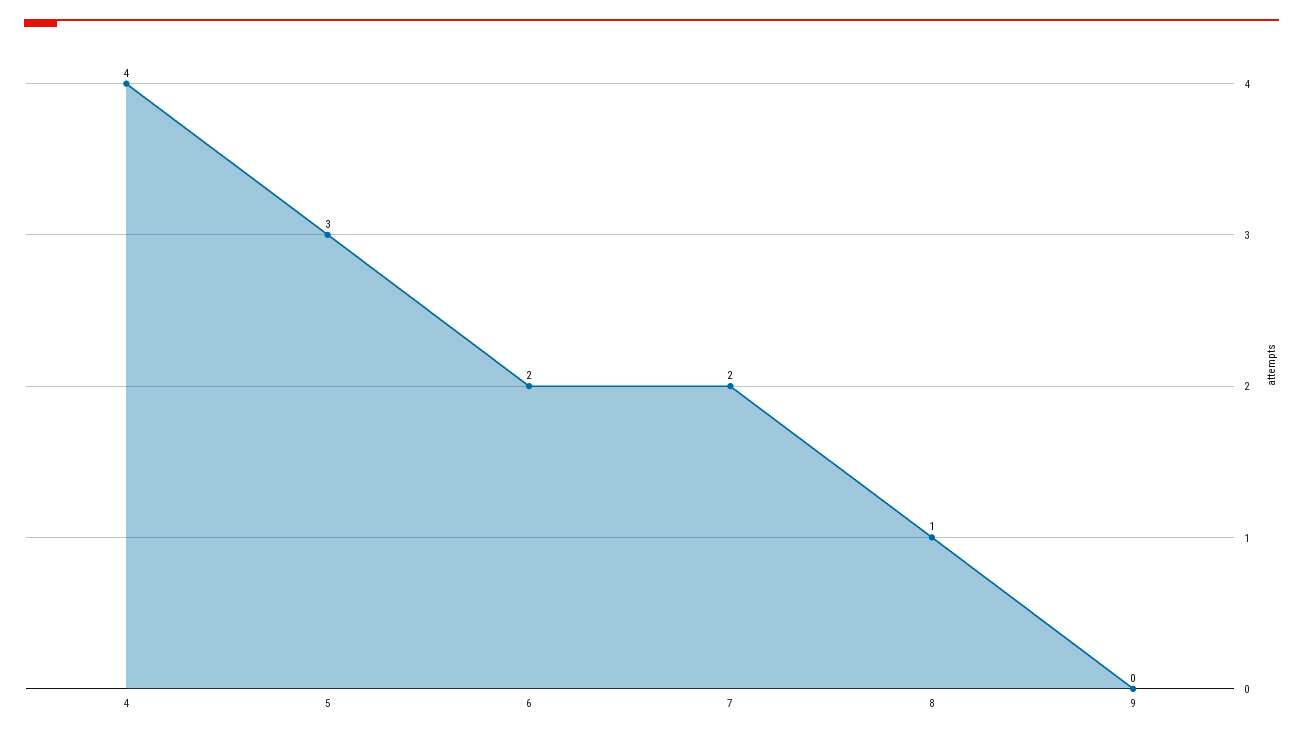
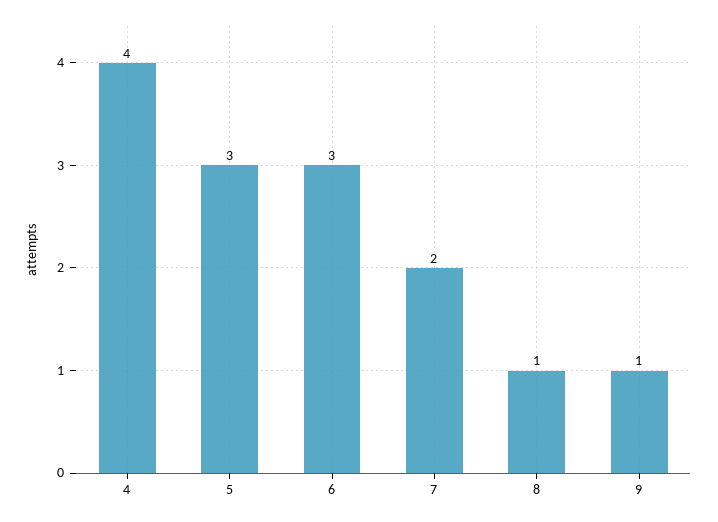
  {
    "4": 4,
    "5": 3,
-   "6": 2,
+   "6": 3,
    "7": 2,
    "8": 1,
-   "9": 0
+   "9": 1
  }

